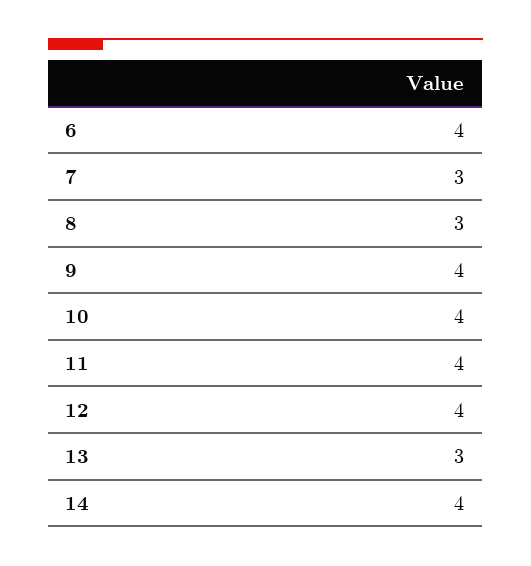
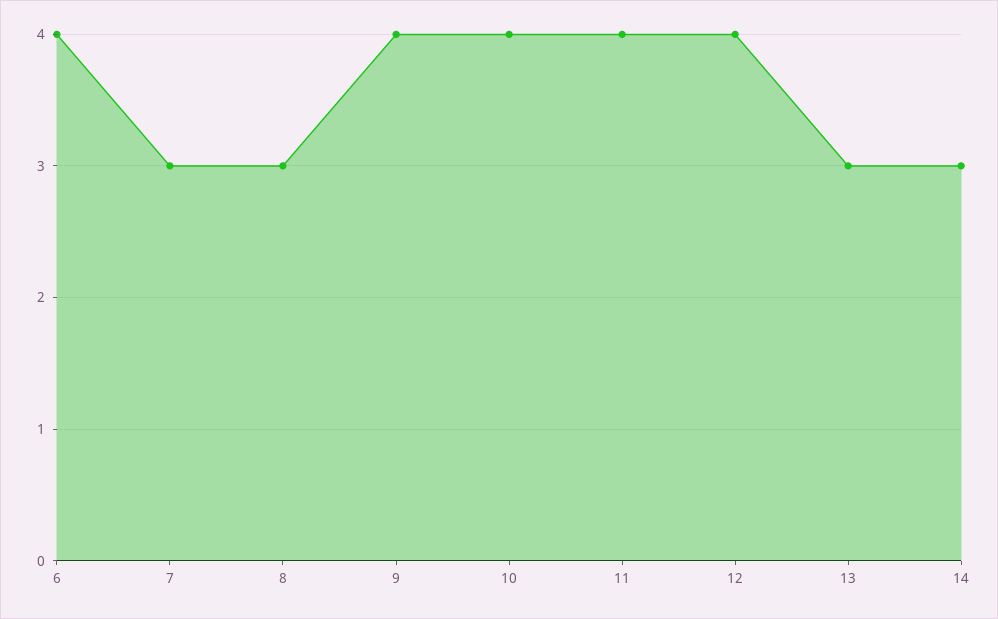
  {
    "6": 4,
    "7": 3,
    "8": 3,
    "9": 4,
    "10": 4,
    "11": 4,
    "12": 4,
    "13": 3,
-   "14": 4
+   "14": 3
  }

